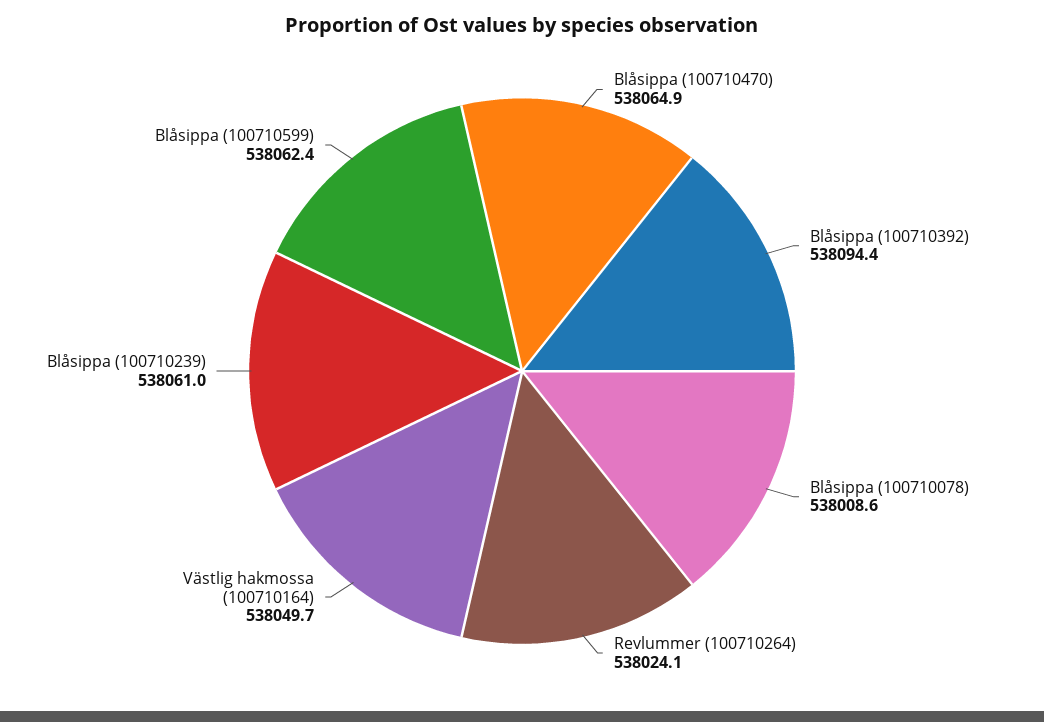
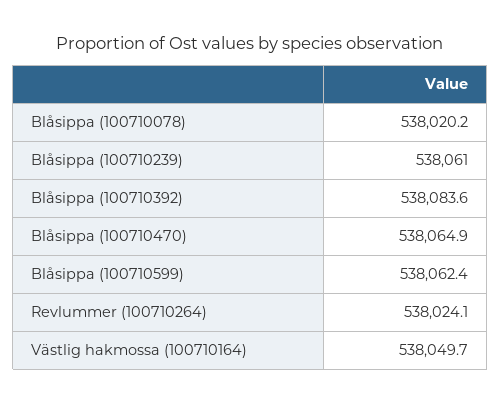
  {
    "Blåsippa (100710470)": 538064.9,
-   "Blåsippa (100710392)": 538094.4,
+   "Blåsippa (100710392)": 538083.6,
-   "Blåsippa (100710078)": 538008.6,
+   "Blåsippa (100710078)": 538020.2,
    "Revlummer (100710264)": 538024.1,
    "Västlig hakmossa (100710164)": 538049.7,
    "Blåsippa (100710239)": 538061,
    "Blåsippa (100710599)": 538062.4
  }

